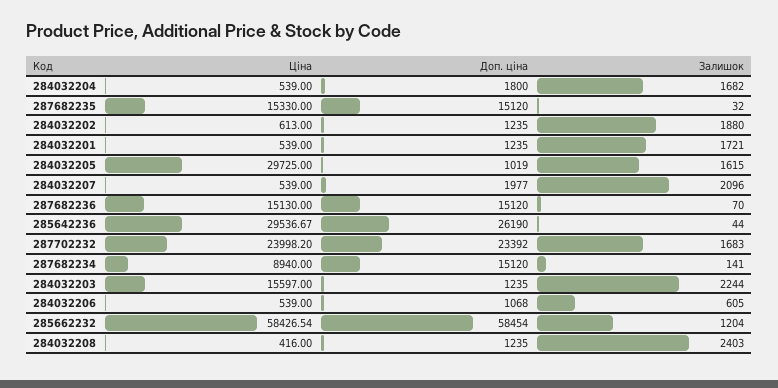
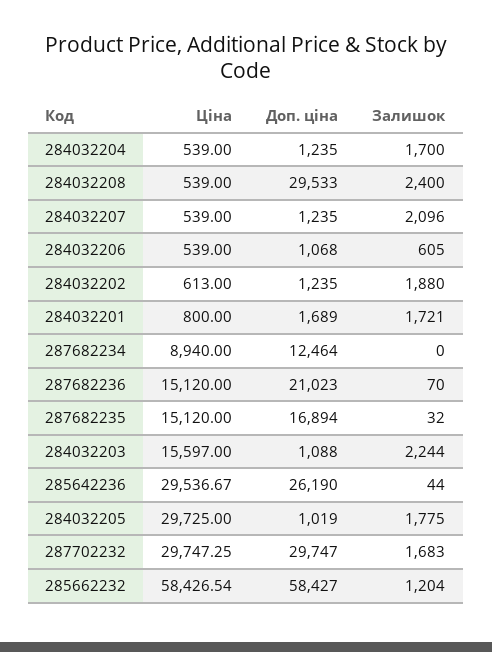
  {
    "Ціна": {
      "284032204": 539,
-     "287682235": 15330,
+     "287682235": 15120,
      "284032202": 613,
-     "284032201": 539,
+     "284032201": 800,
      "284032205": 29725,
      "284032207": 539,
-     "287682236": 15130,
+     "287682236": 15120,
      "285642236": 29536.67,
-     "287702232": 23998.2,
+     "287702232": 29747.25,
      "287682234": 8940,
      "284032203": 15597,
      "284032206": 539,
      "285662232": 58426.54,
-     "284032208": 416
+     "284032208": 539
    },
    "Доп. ціна": {
-     "284032204": 1800,
+     "284032204": 1235,
-     "287682235": 15120,
+     "287682235": 16894,
      "284032202": 1235,
-     "284032201": 1235,
+     "284032201": 1689,
      "284032205": 1019,
-     "284032207": 1977,
+     "284032207": 1235,
-     "287682236": 15120,
+     "287682236": 21023,
      "285642236": 26190,
-     "287702232": 23392,
+     "287702232": 29747,
-     "287682234": 15120,
+     "287682234": 12464,
-     "284032203": 1235,
+     "284032203": 1088,
      "284032206": 1068,
-     "285662232": 58454,
+     "285662232": 58427,
-     "284032208": 1235
+     "284032208": 29533
    },
    "Залишок": {
-     "284032204": 1682,
+     "284032204": 1700,
      "287682235": 32,
      "284032202": 1880,
      "284032201": 1721,
-     "284032205": 1615,
+     "284032205": 1775,
      "284032207": 2096,
      "287682236": 70,
      "285642236": 44,
      "287702232": 1683,
-     "287682234": 141,
+     "287682234": 0,
      "284032203": 2244,
      "284032206": 605,
      "285662232": 1204,
-     "284032208": 2403
+     "284032208": 2400
    }
  }

